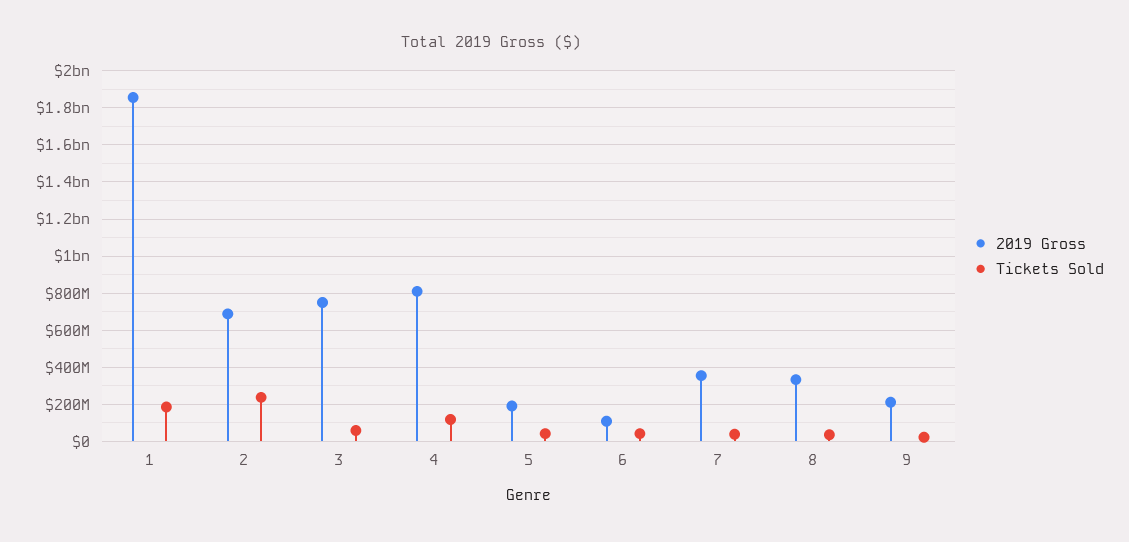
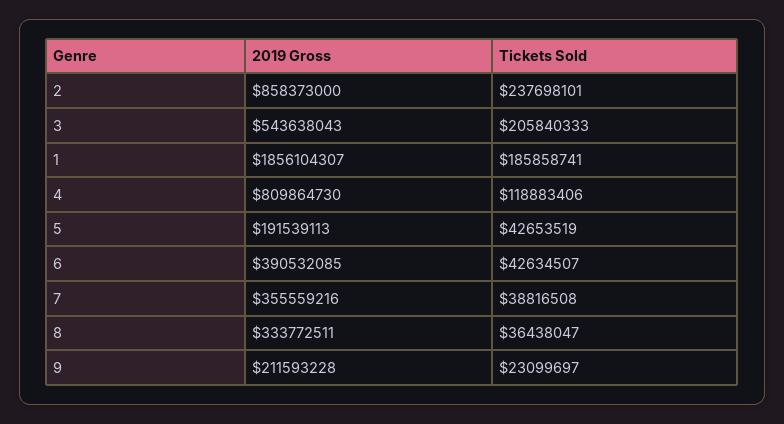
  {
    "2019 Gross": {
      "1": 1856104307,
-     "2": 700000000,
+     "2": 858373000,
-     "3": 750000000,
+     "3": 543638043,
      "4": 809864730,
      "5": 191539113,
-     "6": 100000000,
+     "6": 390532085,
      "7": 355559216,
      "8": 333772511,
      "9": 211593228
    },
    "Tickets Sold": {
      "1": 185858741,
      "2": 237698101,
-     "3": 50000000,
+     "3": 205840333,
      "4": 118883406,
      "5": 42653519,
      "6": 42634507,
      "7": 38816508,
      "8": 36438047,
      "9": 23099697
    }
  }

